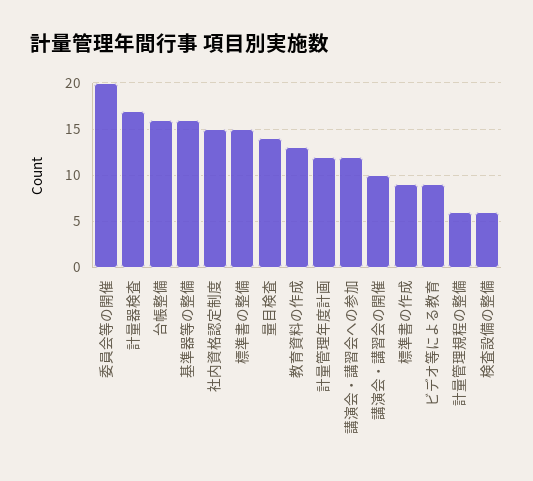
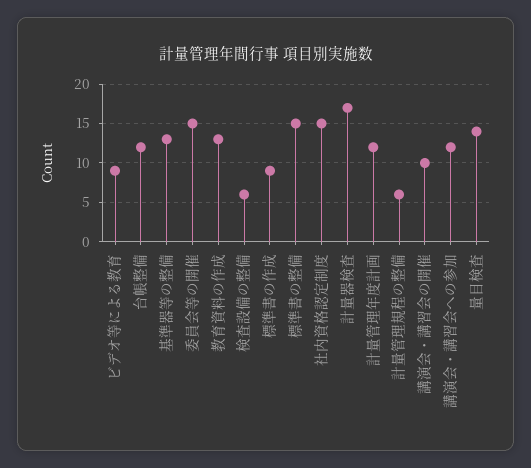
  {
-   "委員会等の開催": 20,
+   "委員会等の開催": 15,
    "計量器検査": 17,
-   "台帳整備": 16,
+   "台帳整備": 12,
-   "基準器等の整備": 16,
+   "基準器等の整備": 13,
    "社内資格認定制度": 15,
    "標準書の整備": 15,
    "量目検査": 14,
    "教育資料の作成": 13,
    "計量管理年度計画": 12,
    "講演会・講習会への参加": 12,
    "講演会・講習会の開催": 10,
    "標準書の作成": 9,
    "ビデオ等による教育": 9,
    "計量管理規程の整備": 6,
    "検査設備の整備": 6
  }

